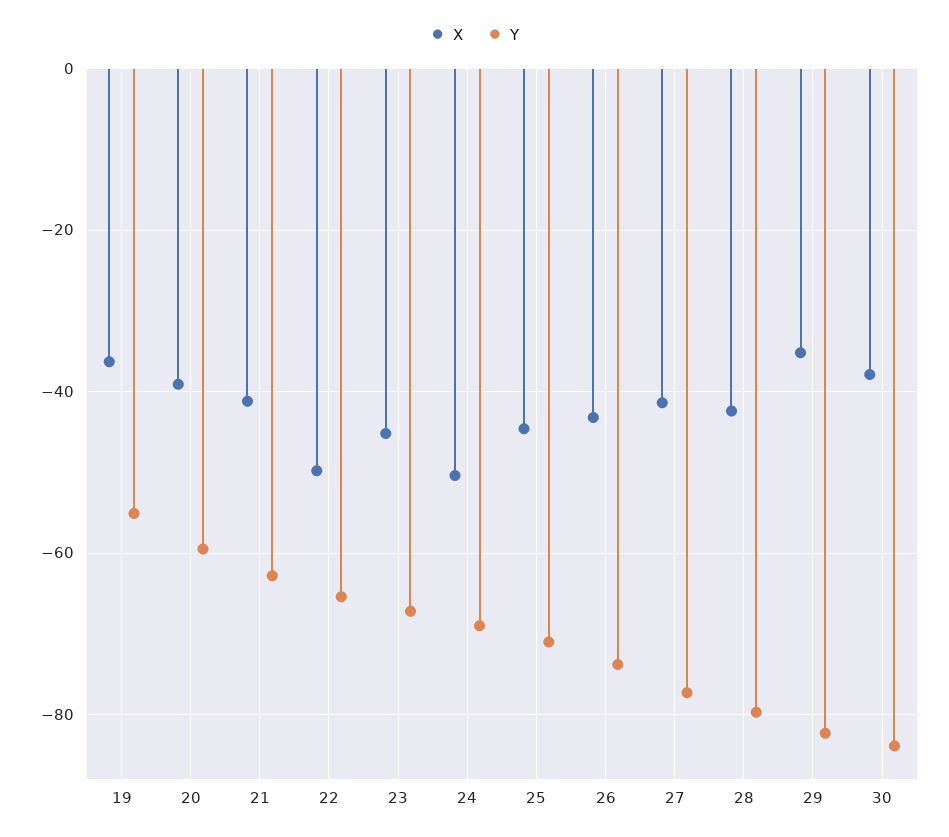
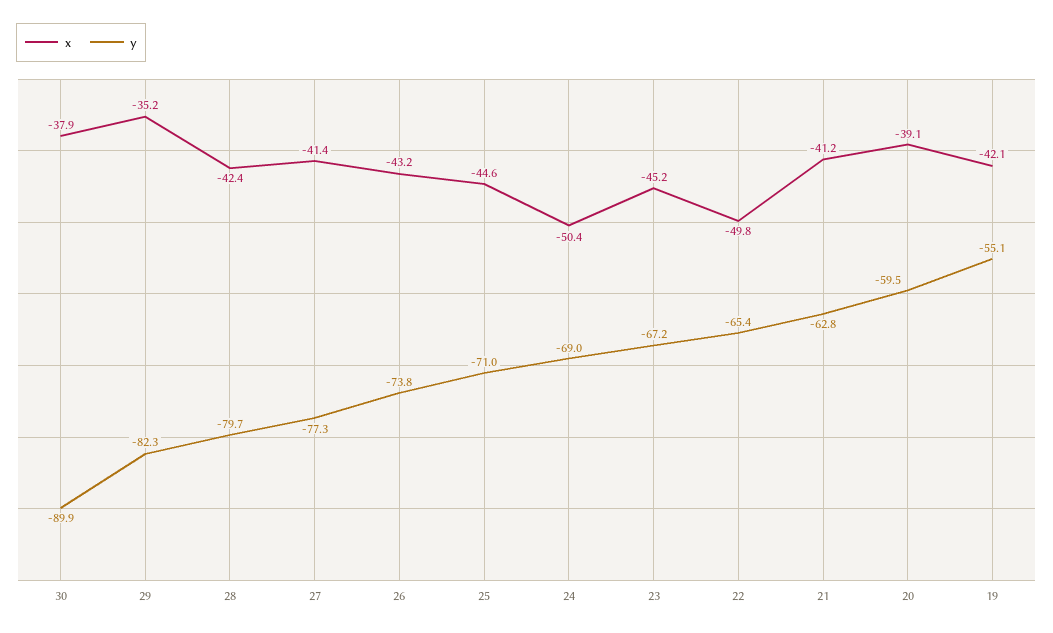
  {
    "X": {
-     "19": -36,
+     "19": -42.1,
      "20": -39.1,
      "21": -41.2,
      "22": -49.8,
      "23": -45.2,
      "24": -50.4,
      "25": -44.6,
      "26": -43.2,
      "27": -41.4,
      "28": -42.4,
      "29": -35.2,
      "30": -37.9
    },
    "Y": {
      "19": -55.1,
      "20": -59.5,
      "21": -62.8,
      "22": -65.4,
      "23": -67.2,
      "24": -69,
      "25": -71,
      "26": -73.8,
      "27": -77.3,
      "28": -79.7,
      "29": -82.3,
-     "30": -84
+     "30": -89.9
    }
  }

